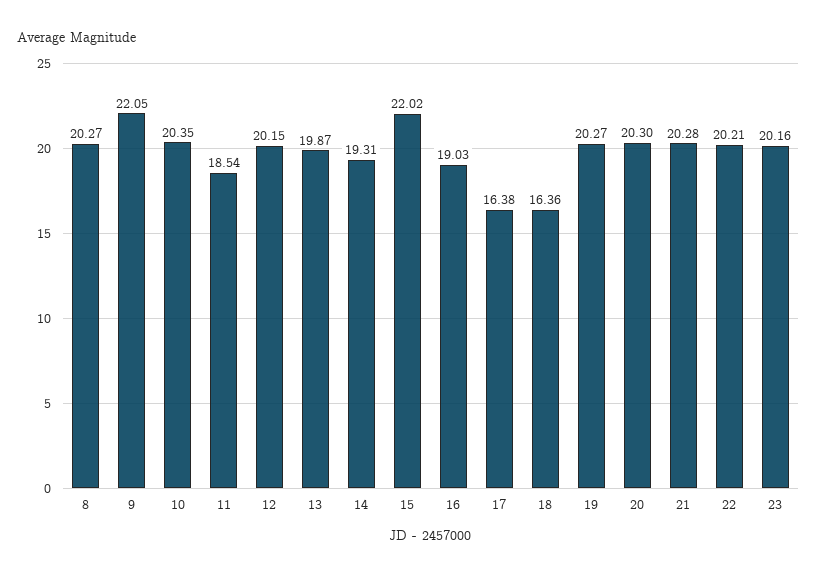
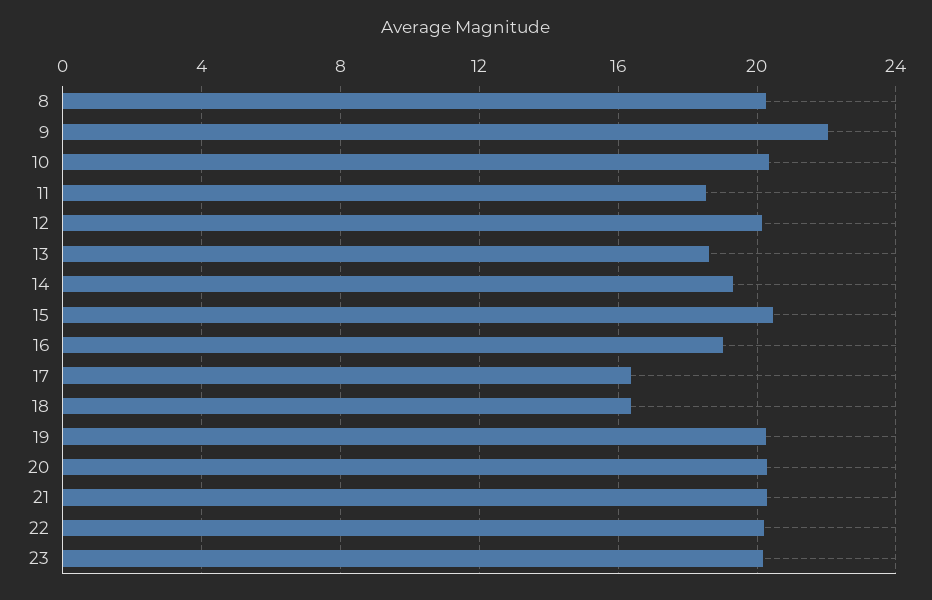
  {
    "8": 20.27,
    "9": 22.05,
    "10": 20.35,
    "11": 18.54,
    "12": 20.15,
-   "13": 19.87,
+   "13": 18.5,
    "14": 19.31,
-   "15": 22.02,
+   "15": 20.5,
    "16": 19.03,
    "17": 16.38,
    "18": 16.36,
    "19": 20.27,
    "20": 20.3,
    "21": 20.28,
    "22": 20.21,
    "23": 20.16
  }

